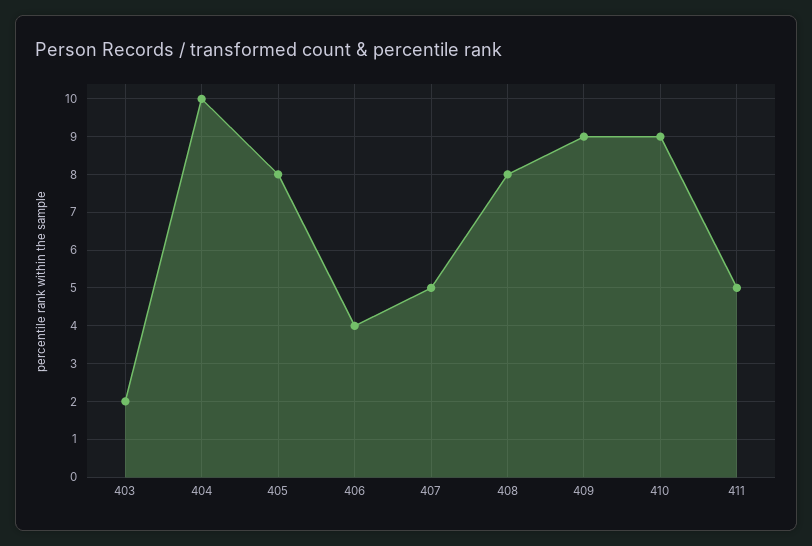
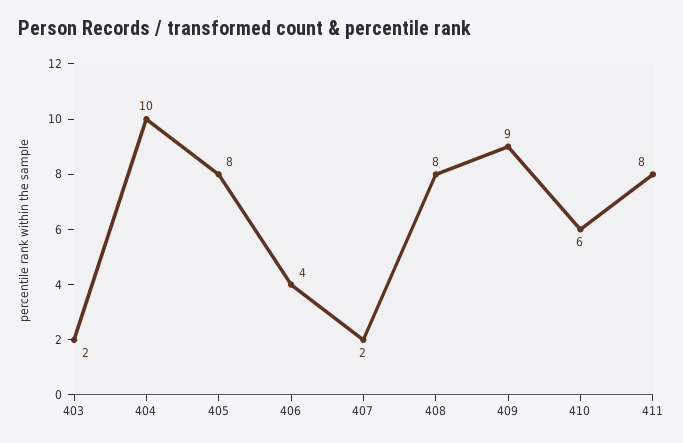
  {
    "403": 2,
    "404": 10,
    "405": 8,
    "406": 4,
-   "407": 5,
+   "407": 2,
    "408": 8,
    "409": 9,
-   "410": 9,
+   "410": 6,
-   "411": 5
+   "411": 8
  }

